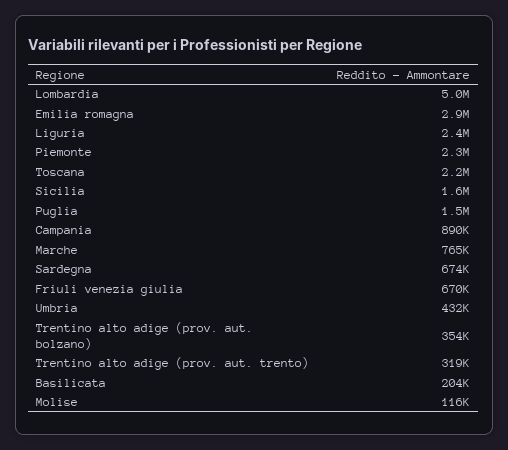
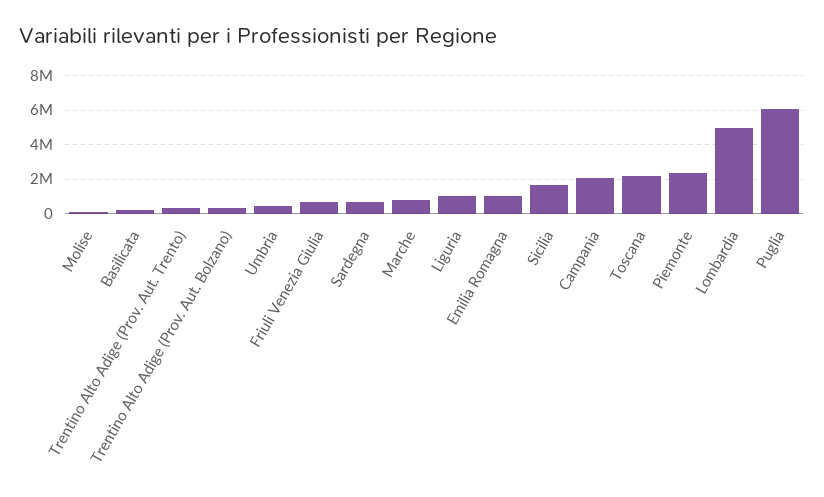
  {
    "Lombardia": 5000000,
-   "Emilia romagna": 2900000,
+   "Emilia romagna": 1000000,
-   "Liguria": 2400000,
+   "Liguria": 1000000,
    "Piemonte": 2300000,
    "Toscana": 2200000,
    "Sicilia": 1600000,
-   "Puglia": 1500000,
+   "Puglia": 6000000,
-   "Campania": 890000,
+   "Campania": 2000000,
    "Marche": 765000,
    "Sardegna": 674000,
    "Friuli venezia giulia": 670000,
    "Umbria": 432000,
    "Trentino alto adige (prov. aut. bolzano)": 354000,
    "Trentino alto adige (prov. aut. trento)": 319000,
    "Basilicata": 204000,
    "Molise": 116000
  }

